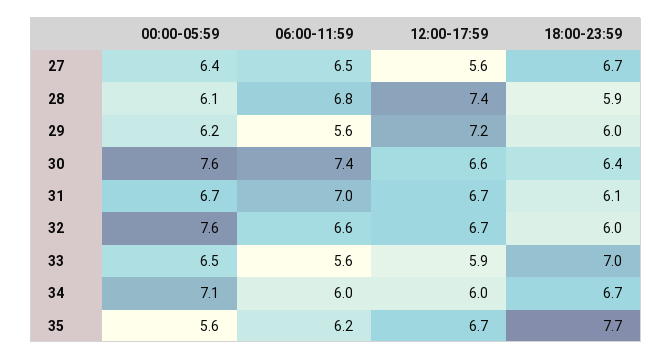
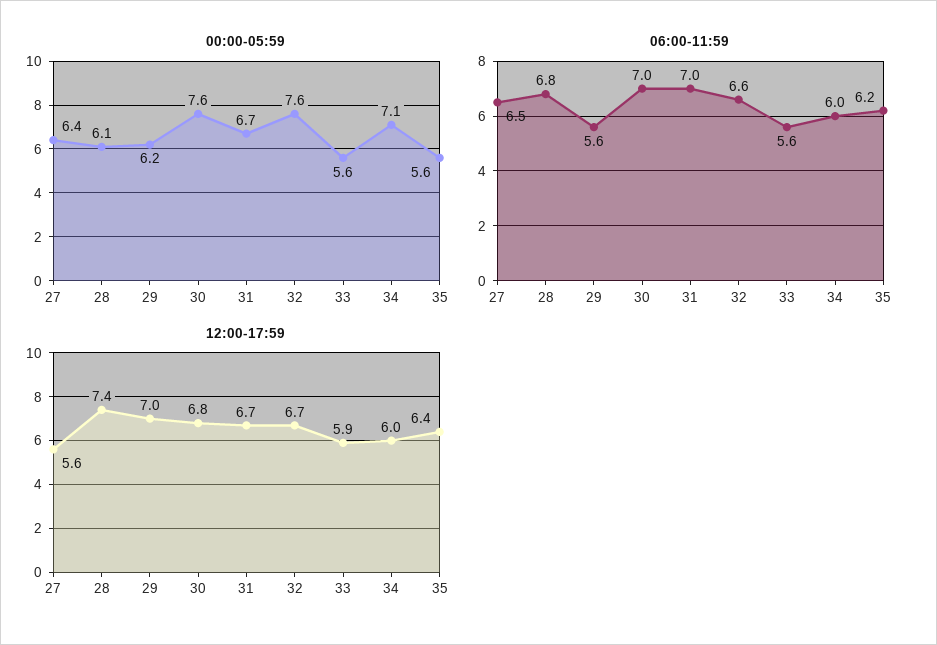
  {
    "00:00-05:59": {
      "27": 6.4,
      "28": 6.1,
      "29": 6.2,
      "30": 7.6,
      "31": 6.7,
      "32": 7.6,
-     "33": 6.5,
+     "33": 5.6,
      "34": 7.1,
      "35": 5.6
    },
    "06:00-11:59": {
      "27": 6.5,
      "28": 6.8,
      "29": 5.6,
-     "30": 7.4,
+     "30": 7,
      "31": 7,
      "32": 6.6,
      "33": 5.6,
      "34": 6,
      "35": 6.2
    },
    "12:00-17:59": {
      "27": 5.6,
      "28": 7.4,
-     "29": 7.2,
+     "29": 7,
-     "30": 6.6,
+     "30": 6.8,
      "31": 6.7,
      "32": 6.7,
      "33": 5.9,
      "34": 6,
-     "35": 6.7
+     "35": 6.4
-   },
+   }
-   "18:00-23:59": {
-     "27": 6.7,
-     "28": 5.9,
-     "29": 6,
-     "30": 6.4,
-     "31": 6.1,
-     "32": 6,
-     "33": 7,
-     "34": 6.7,
-     "35": 7.7
-   }
  }

